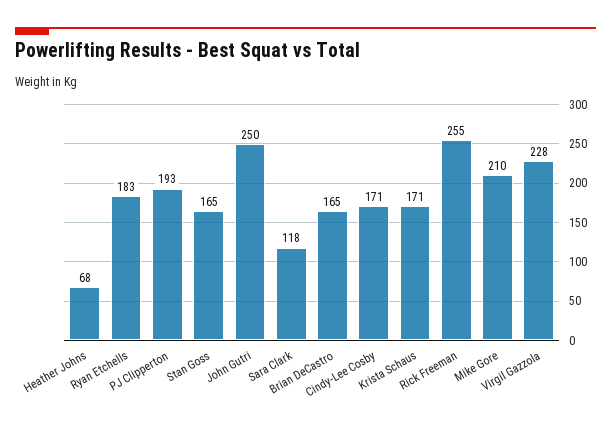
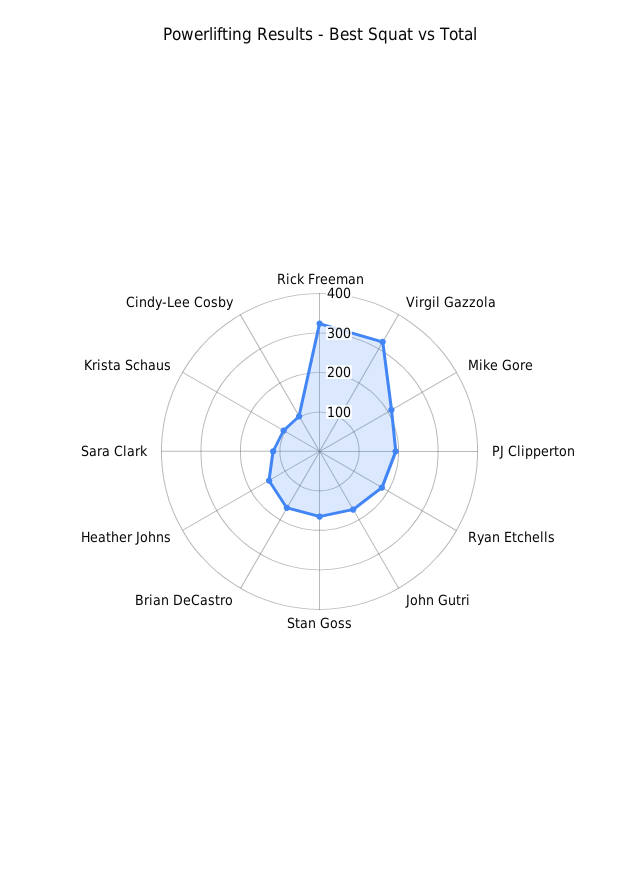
  {
-   "Heather Johns": 68,
+   "Heather Johns": 150,
    "Ryan Etchells": 183,
    "PJ Clipperton": 193,
    "Stan Goss": 165,
-   "John Gutri": 250,
+   "John Gutri": 175,
    "Sara Clark": 118,
    "Brian DeCastro": 165,
-   "Cindy-Lee Cosby": 171,
+   "Cindy-Lee Cosby": 100,
-   "Krista Schaus": 171,
+   "Krista Schaus": 100,
-   "Rick Freeman": 255,
+   "Rick Freeman": 325,
    "Mike Gore": 210,
-   "Virgil Gazzola": 228
+   "Virgil Gazzola": 325
  }

